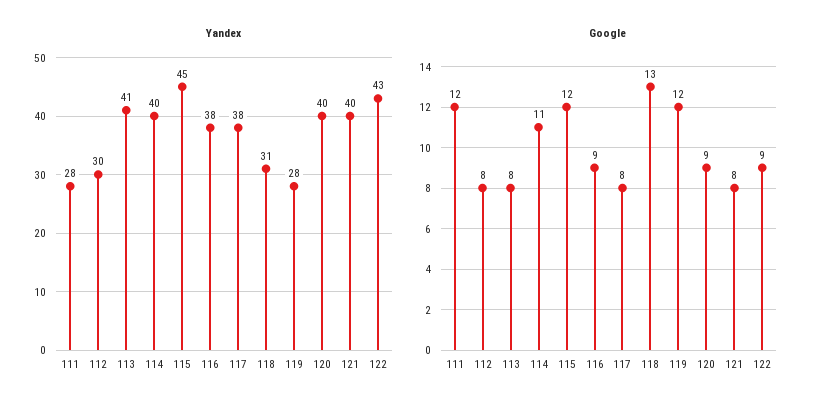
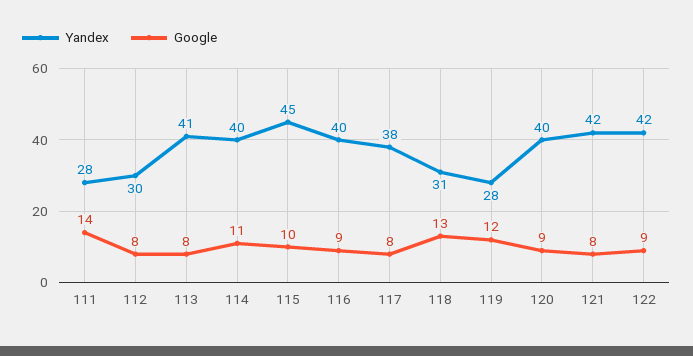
  {
    "Yandex": {
      "111": 28,
      "112": 30,
      "113": 41,
      "114": 40,
      "115": 45,
-     "116": 38,
+     "116": 40,
      "117": 38,
      "118": 31,
      "119": 28,
      "120": 40,
-     "121": 40,
+     "121": 42,
-     "122": 43
+     "122": 42
    },
    "Google": {
-     "111": 12,
+     "111": 14,
      "112": 8,
      "113": 8,
      "114": 11,
-     "115": 12,
+     "115": 10,
      "116": 9,
      "117": 8,
      "118": 13,
      "119": 12,
      "120": 9,
      "121": 8,
      "122": 9
    }
  }

